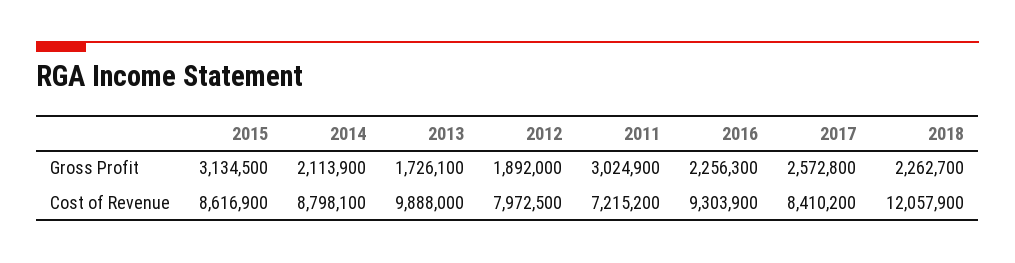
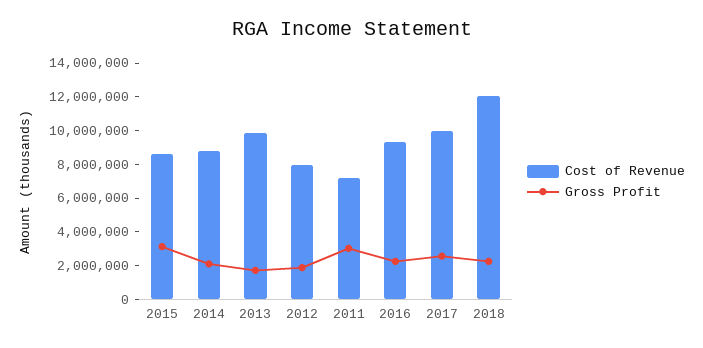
  {
    "Gross Profit": {
      "2015": 3134500,
      "2014": 2113900,
      "2013": 1726100,
      "2012": 1892000,
      "2011": 3024900,
      "2016": 2256300,
      "2017": 2572800,
      "2018": 2262700
    },
    "Cost of Revenue": {
      "2015": 8616900,
      "2014": 8798100,
      "2013": 9888000,
      "2012": 7972500,
      "2011": 7215200,
      "2016": 9303900,
-     "2017": 8410200,
+     "2017": 10000000,
      "2018": 12057900
    }
  }

